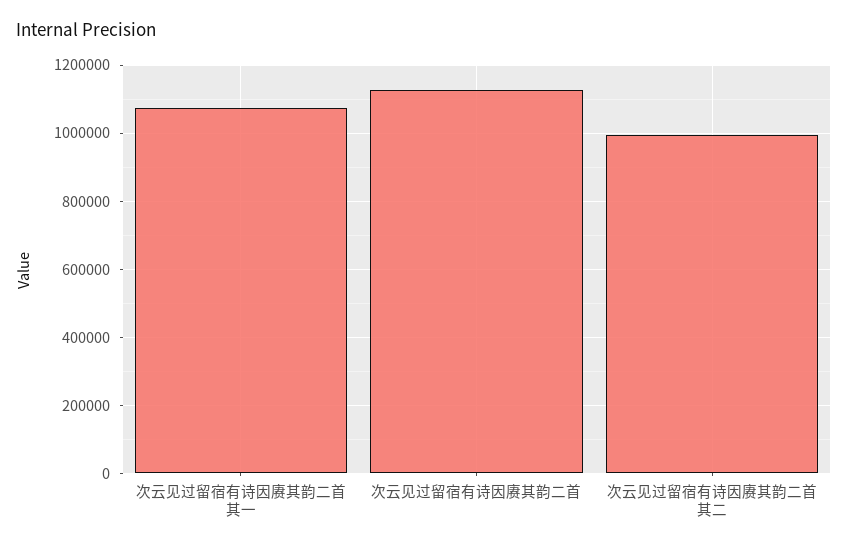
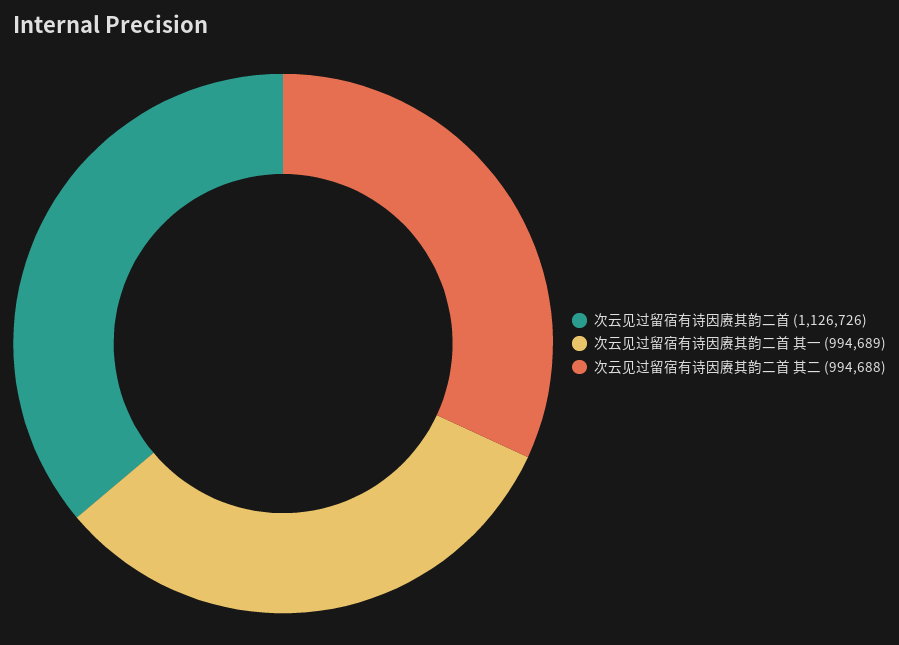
  {
-   "次云见过留宿有诗因赓其韵二首 其一": 1080000,
+   "次云见过留宿有诗因赓其韵二首 其一": 994689,
    "次云见过留宿有诗因赓其韵二首": 1126726,
    "次云见过留宿有诗因赓其韵二首 其二": 994688
  }

